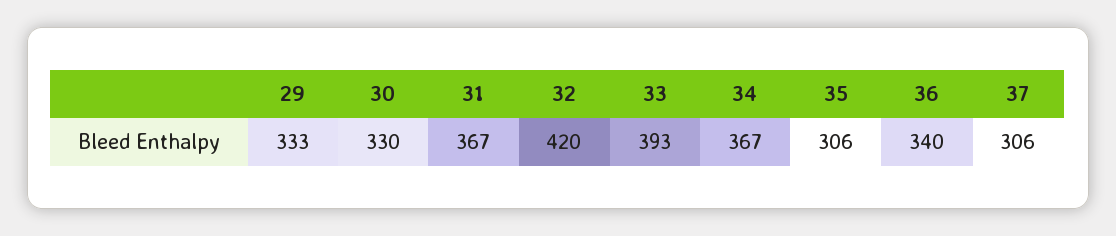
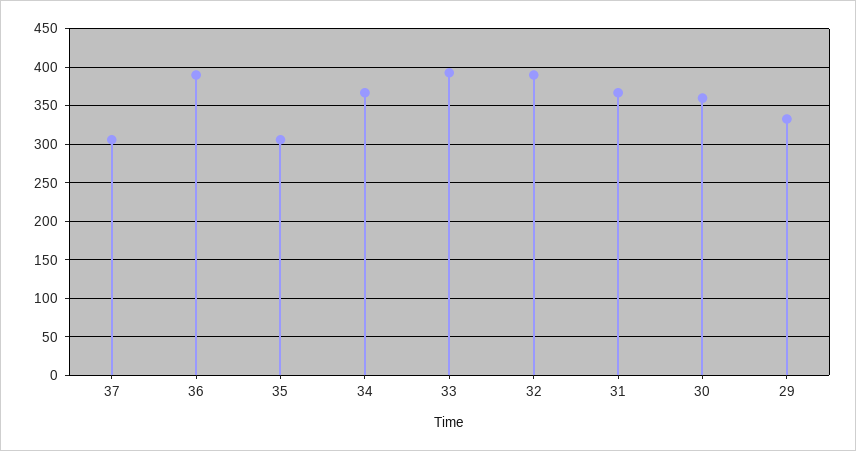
  {
    "29": 333,
-   "30": 330,
+   "30": 360,
    "31": 367,
-   "32": 420,
+   "32": 390,
    "33": 393,
    "34": 367,
    "35": 306,
-   "36": 340,
+   "36": 390,
    "37": 306
  }

